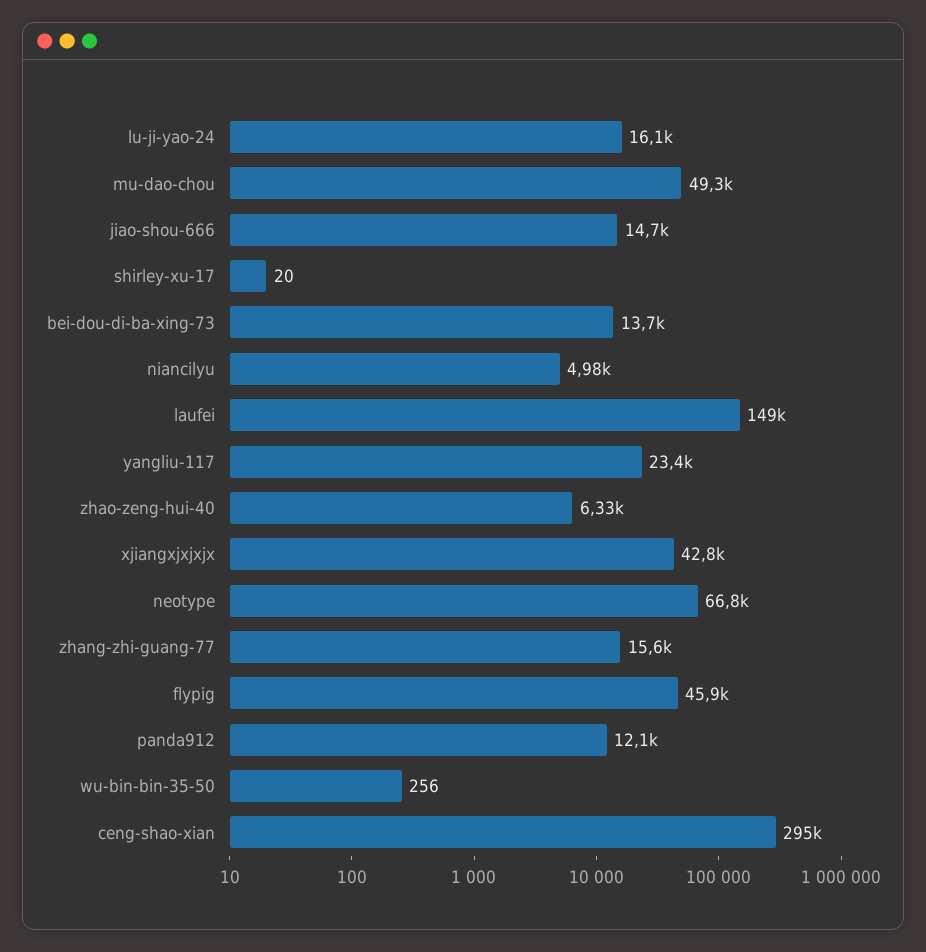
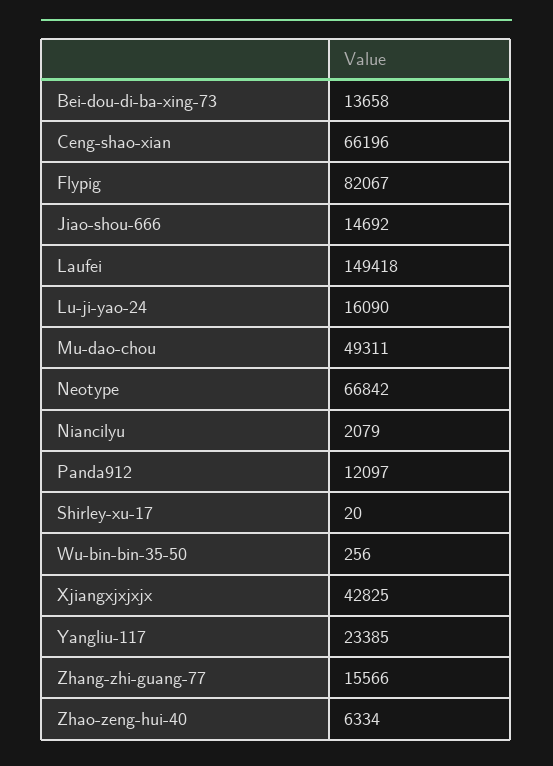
  {
    "lu-ji-yao-24": 16090,
    "mu-dao-chou": 49311,
    "jiao-shou-666": 14692,
    "shirley-xu-17": 20,
    "bei-dou-di-ba-xing-73": 13658,
-   "niancilyu": 4980,
+   "niancilyu": 2079,
    "laufei": 149418,
    "yangliu-117": 23385,
    "zhao-zeng-hui-40": 6334,
    "xjiangxjxjxjx": 42825,
    "neotype": 66842,
    "zhang-zhi-guang-77": 15566,
-   "flypig": 45900,
+   "flypig": 82067,
    "panda912": 12097,
    "wu-bin-bin-35-50": 256,
-   "ceng-shao-xian": 295000
+   "ceng-shao-xian": 66196
  }

